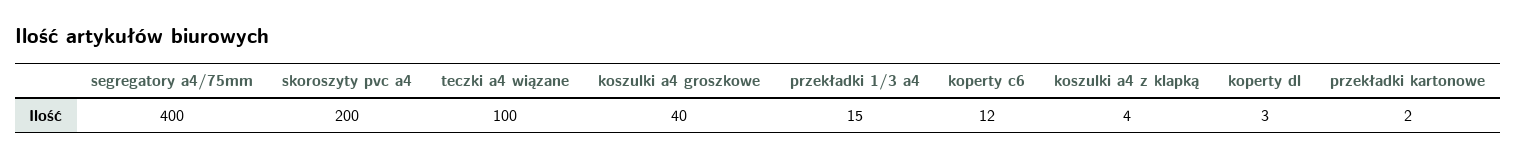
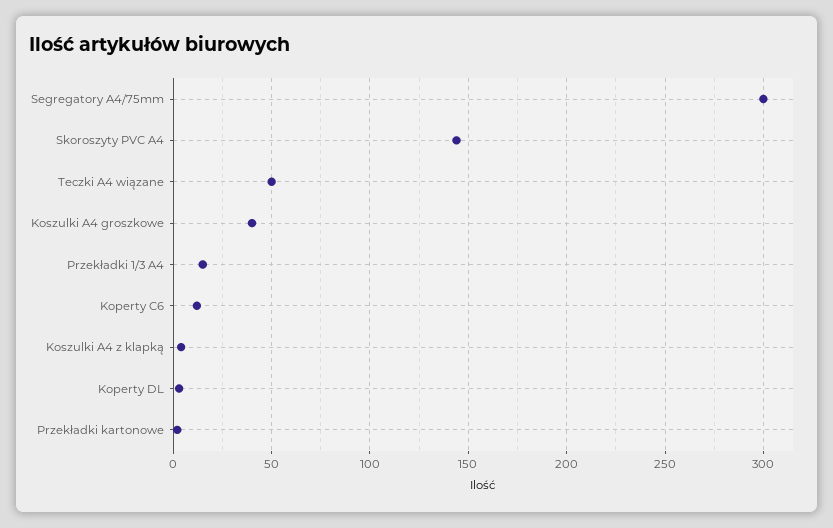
  {
-   "segregatory a4/75mm": 400,
+   "segregatory a4/75mm": 300,
-   "skoroszyty pvc a4": 200,
+   "skoroszyty pvc a4": 145,
-   "teczki a4 wiązane": 100,
+   "teczki a4 wiązane": 50,
    "koszulki a4 groszkowe": 40,
    "przekładki 1/3 a4": 15,
    "koperty c6": 12,
    "koszulki a4 z klapką": 4,
    "koperty dl": 3,
    "przekładki kartonowe": 2
  }

